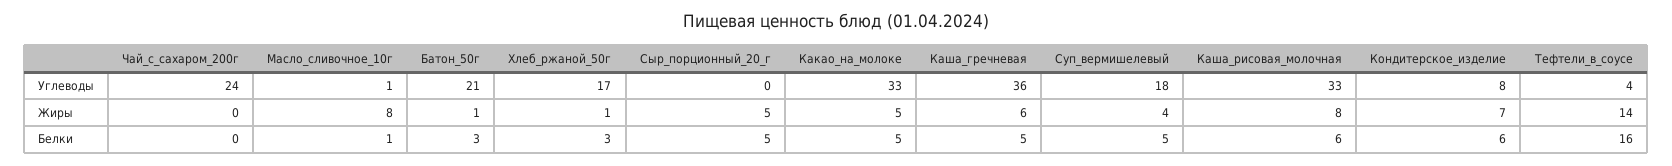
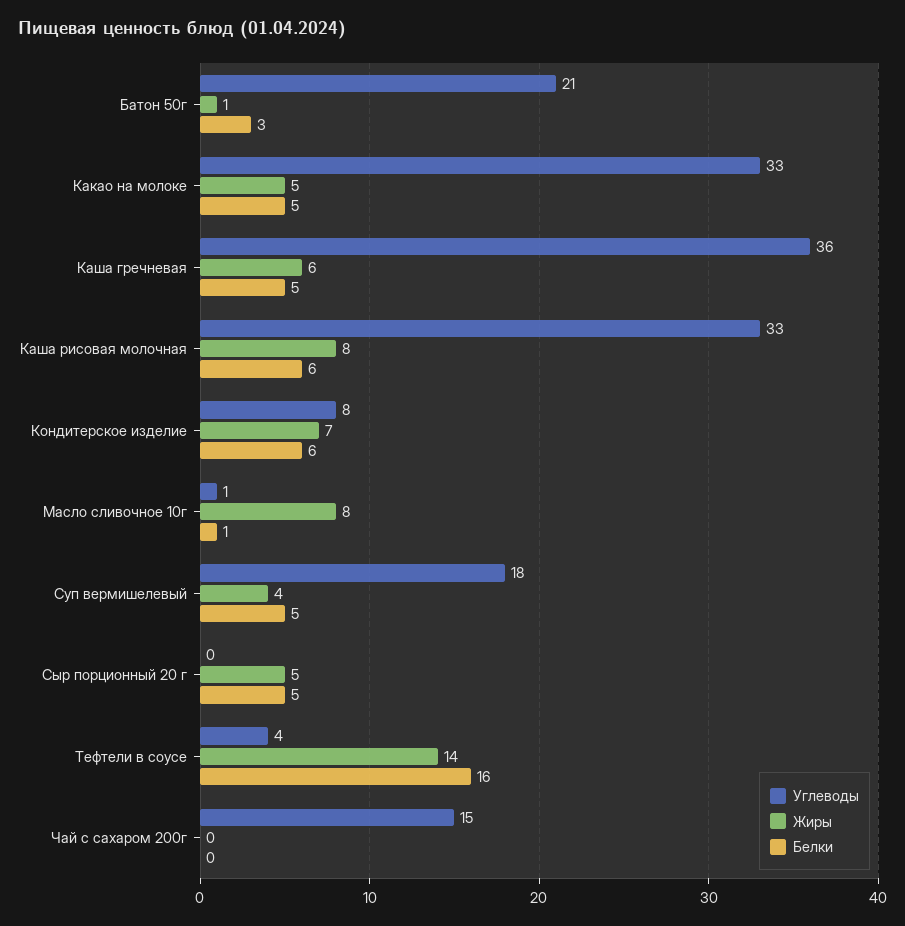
  {
    "Углеводы": {
-     "Чай_с_сахаром_200г": 24,
+     "Чай_с_сахаром_200г": 15,
      "Масло_сливочное_10г": 1,
      "Батон_50г": 21,
-     "Хлеб_ржаной_50г": 17,
      "Сыр_порционный_20_г": 0,
      "Какао_на_молоке": 33,
      "Каша_гречневая": 36,
      "Суп_вермишелевый": 18,
      "Каша_рисовая_молочная": 33,
      "Кондитерское_изделие": 8,
      "Тефтели_в_соусе": 4
    },
    "Жиры": {
      "Чай_с_сахаром_200г": 0,
      "Масло_сливочное_10г": 8,
      "Батон_50г": 1,
-     "Хлеб_ржаной_50г": 1,
      "Сыр_порционный_20_г": 5,
      "Какао_на_молоке": 5,
      "Каша_гречневая": 6,
      "Суп_вермишелевый": 4,
      "Каша_рисовая_молочная": 8,
      "Кондитерское_изделие": 7,
      "Тефтели_в_соусе": 14
    },
    "Белки": {
      "Чай_с_сахаром_200г": 0,
      "Масло_сливочное_10г": 1,
      "Батон_50г": 3,
-     "Хлеб_ржаной_50г": 3,
      "Сыр_порционный_20_г": 5,
      "Какао_на_молоке": 5,
      "Каша_гречневая": 5,
      "Суп_вермишелевый": 5,
      "Каша_рисовая_молочная": 6,
      "Кондитерское_изделие": 6,
      "Тефтели_в_соусе": 16
    }
  }

